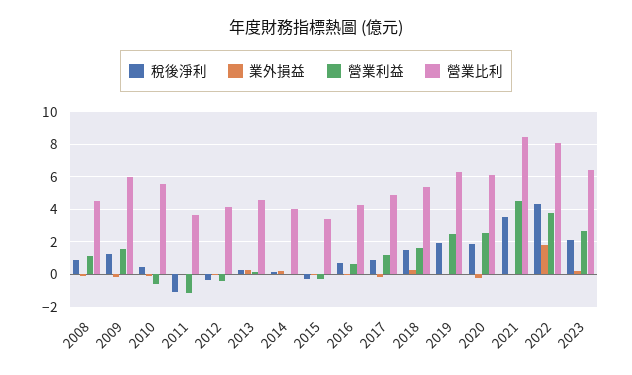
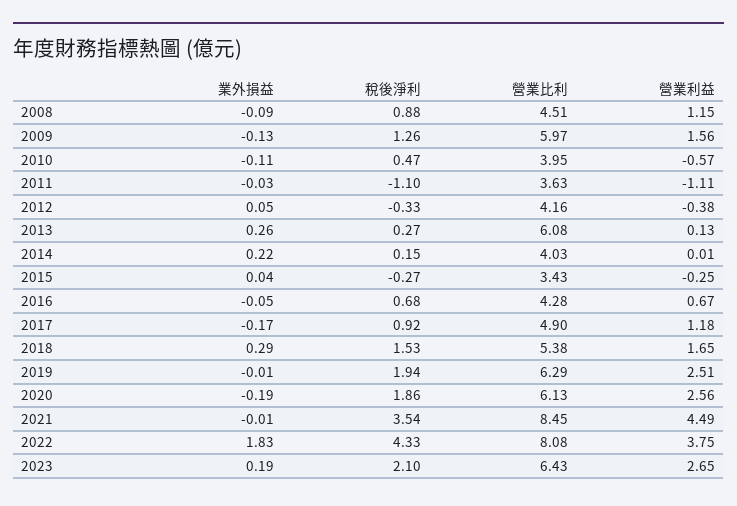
  {
    "稅後淨利": {
      "2008": 0.88,
      "2009": 1.26,
      "2010": 0.47,
      "2011": -1.1,
      "2012": -0.33,
      "2013": 0.27,
      "2014": 0.15,
      "2015": -0.27,
      "2016": 0.68,
      "2017": 0.92,
      "2018": 1.53,
      "2019": 1.94,
      "2020": 1.86,
      "2021": 3.54,
      "2022": 4.33,
      "2023": 2.1
    },
    "業外損益": {
      "2008": -0.09,
      "2009": -0.13,
      "2010": -0.11,
      "2011": -0.03,
      "2012": 0.05,
      "2013": 0.26,
      "2014": 0.22,
      "2015": 0.04,
      "2016": -0.05,
      "2017": -0.17,
      "2018": 0.29,
      "2019": -0.01,
      "2020": -0.19,
      "2021": -0.01,
      "2022": 1.83,
      "2023": 0.19
    },
    "營業利益": {
      "2008": 1.15,
      "2009": 1.56,
      "2010": -0.57,
      "2011": -1.11,
      "2012": -0.38,
      "2013": 0.13,
      "2014": 0.01,
      "2015": -0.25,
      "2016": 0.67,
      "2017": 1.18,
      "2018": 1.65,
      "2019": 2.51,
      "2020": 2.56,
      "2021": 4.49,
      "2022": 3.75,
      "2023": 2.65
    },
    "營業比利": {
      "2008": 4.51,
      "2009": 5.97,
-     "2010": 5.5,
+     "2010": 3.95,
      "2011": 3.63,
      "2012": 4.16,
-     "2013": 4.5,
+     "2013": 6.08,
      "2014": 4.03,
      "2015": 3.43,
      "2016": 4.28,
      "2017": 4.9,
      "2018": 5.38,
      "2019": 6.29,
      "2020": 6.13,
      "2021": 8.45,
      "2022": 8.08,
      "2023": 6.43
    }
  }

